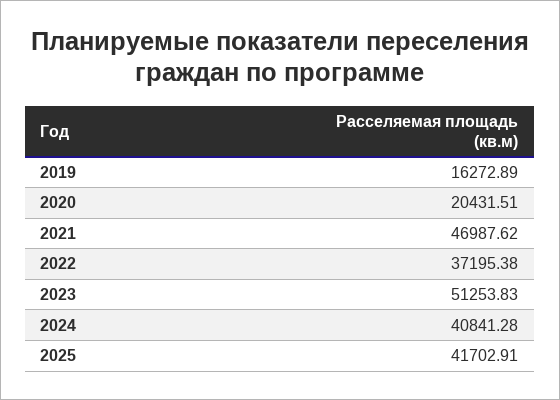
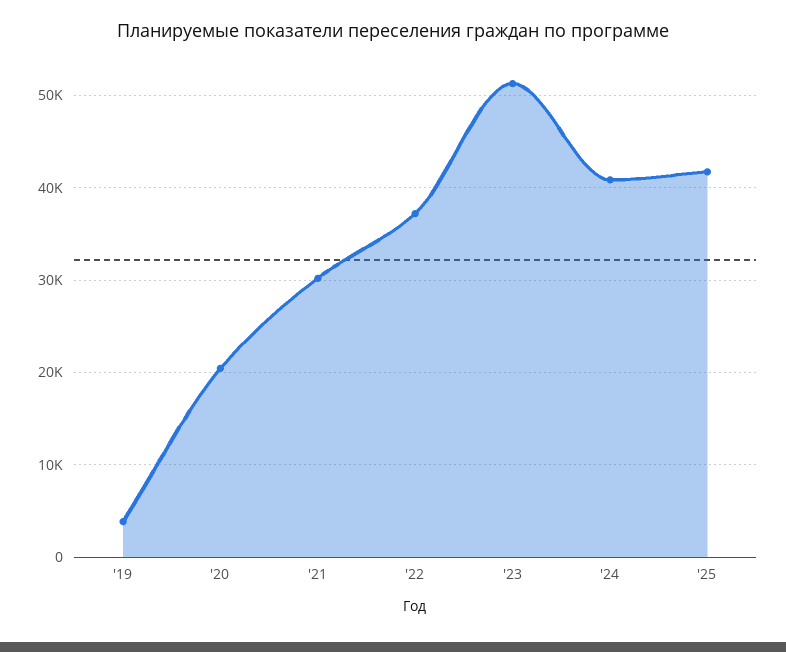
  {
-   "2019": 16272.89,
+   "2019": 4000,
    "2020": 20431.51,
-   "2021": 46987.62,
+   "2021": 30000,
    "2022": 37195.38,
    "2023": 51253.83,
    "2024": 40841.28,
    "2025": 41702.91
  }

